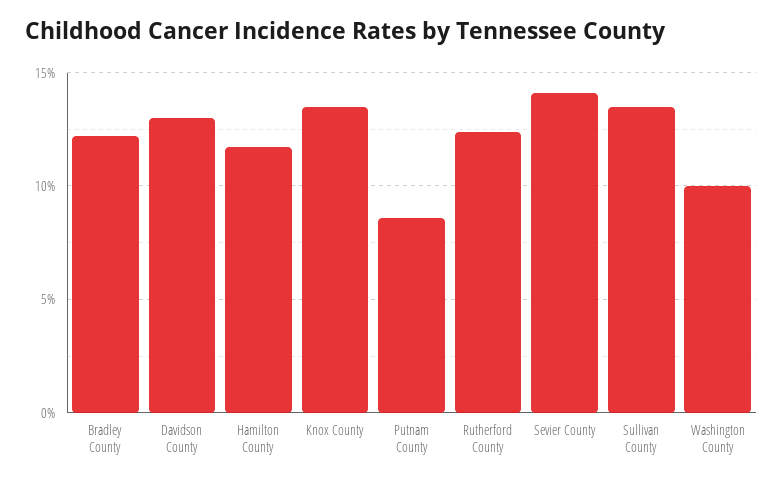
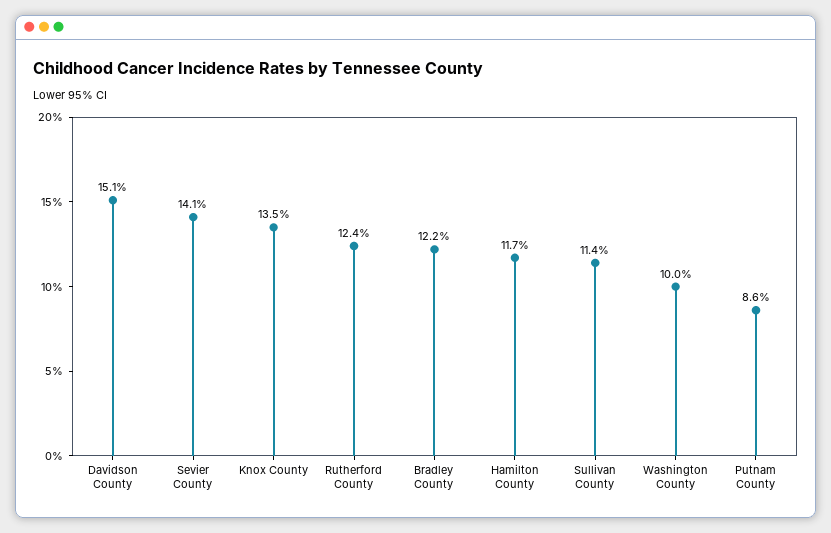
  {
    "Bradley County": 12.2,
-   "Davidson County": 13,
+   "Davidson County": 15.1,
    "Hamilton County": 11.7,
    "Knox County": 13.5,
    "Putnam County": 8.6,
    "Rutherford County": 12.4,
    "Sevier County": 14.1,
-   "Sullivan County": 13.5,
+   "Sullivan County": 11.4,
    "Washington County": 10
  }

